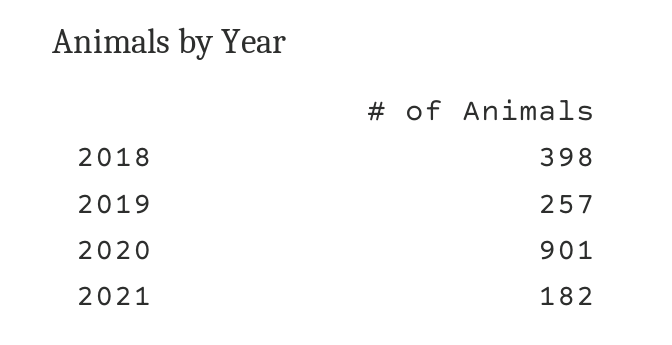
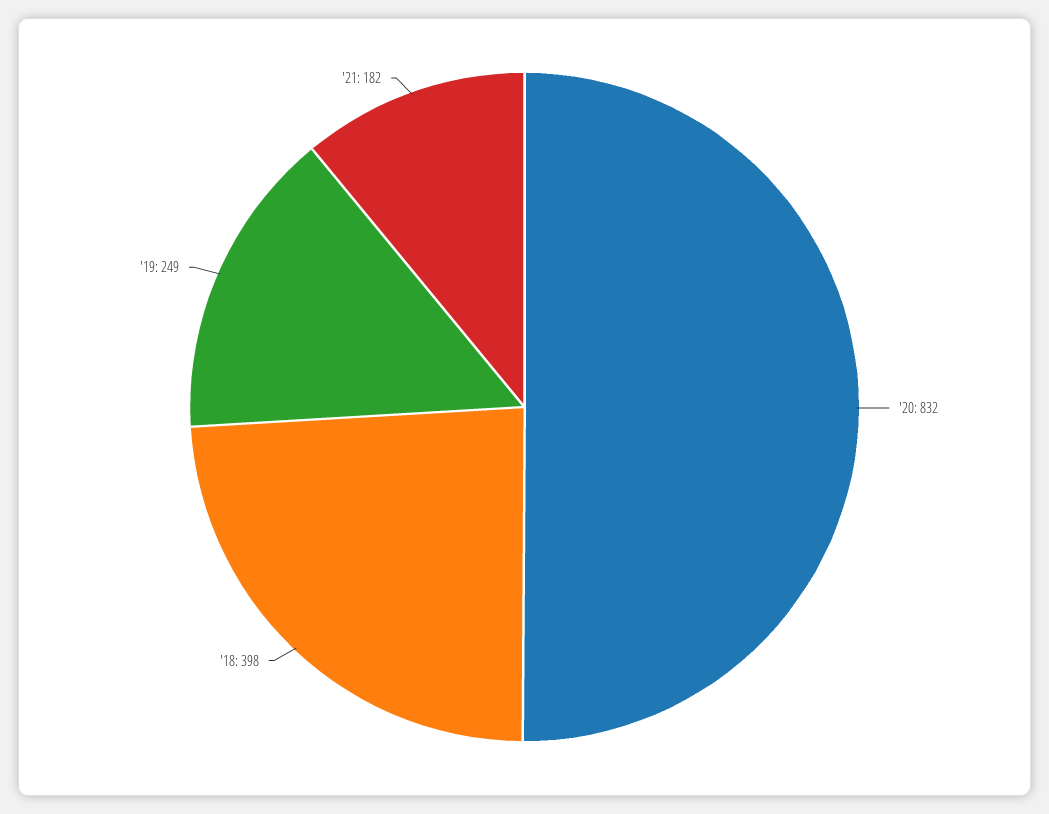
  {
    "2018": 398,
-   "2019": 257,
+   "2019": 249,
-   "2020": 901,
+   "2020": 832,
    "2021": 182
  }

